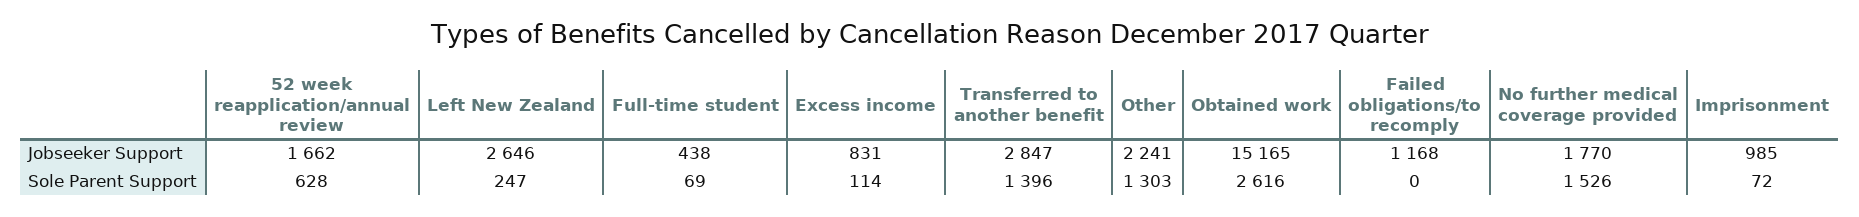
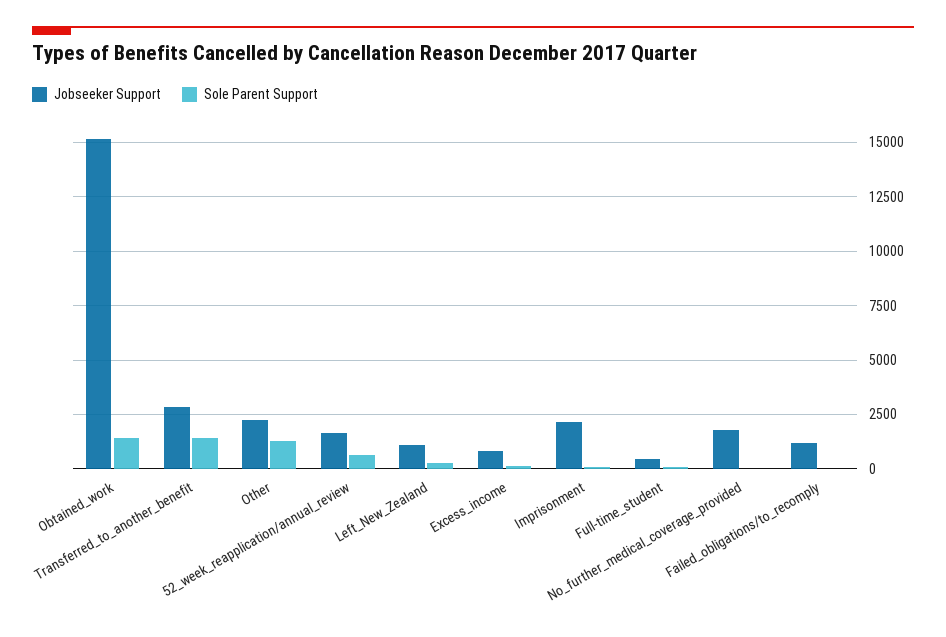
  {
    "Jobseeker Support": {
      "52 week reapplication/annual review": 1662,
-     "Left New Zealand": 2646,
+     "Left New Zealand": 1000,
      "Full-time student": 438,
      "Excess income": 831,
      "Transferred to another benefit": 2847,
      "Other": 2241,
      "Obtained work": 15165,
      "Failed obligations/to recomply": 1168,
      "No further medical coverage provided": 1770,
-     "Imprisonment": 985
+     "Imprisonment": 2000
    },
    "Sole Parent Support": {
      "52 week reapplication/annual review": 628,
      "Left New Zealand": 247,
      "Full-time student": 69,
      "Excess income": 114,
      "Transferred to another benefit": 1396,
      "Other": 1303,
-     "Obtained work": 2616,
+     "Obtained work": 1500,
      "Failed obligations/to recomply": 0,
-     "No further medical coverage provided": 1526,
+     "No further medical coverage provided": 0,
      "Imprisonment": 72
    }
  }

